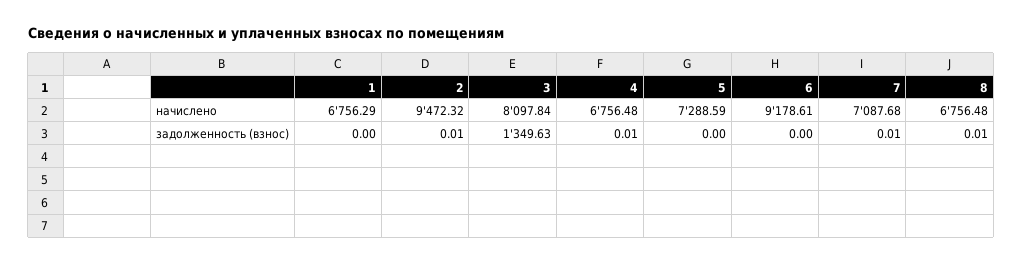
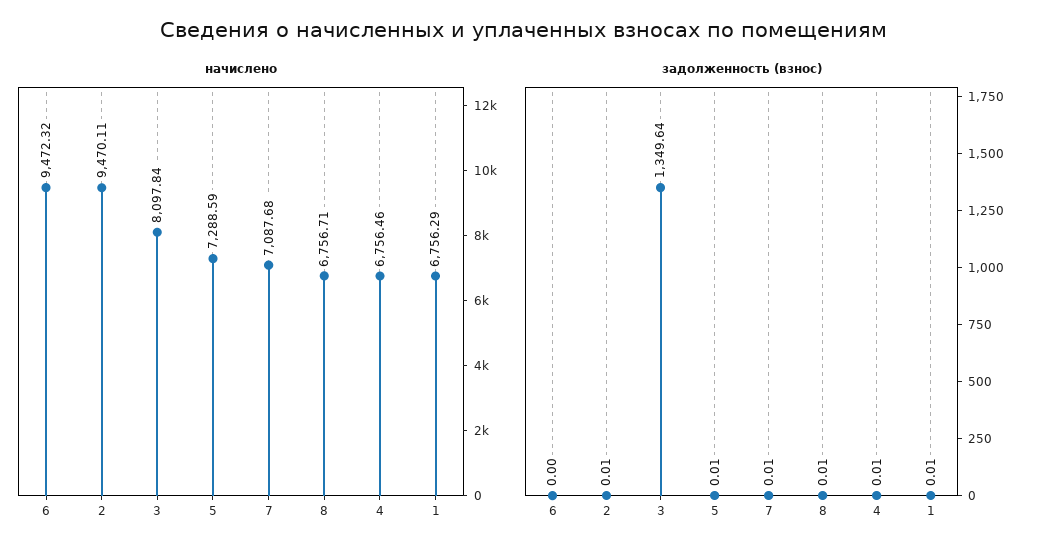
  {
    "начислено": {
      "1": 6756.29,
-     "2": 9472.32,
+     "2": 9470.11,
      "3": 8097.84,
-     "4": 6756.48,
+     "4": 6756.46,
      "5": 7288.59,
-     "6": 9178.61,
+     "6": 9472.32,
      "7": 7087.68,
-     "8": 6756.48
+     "8": 6756.71
    },
    "задолженность (взнос)": {
-     "1": 0,
+     "1": 0.01,
      "2": 0.01,
-     "3": 1349.63,
+     "3": 1349.64,
      "4": 0.01,
-     "5": 0,
+     "5": 0.01,
      "6": 0,
      "7": 0.01,
      "8": 0.01
    }
  }

